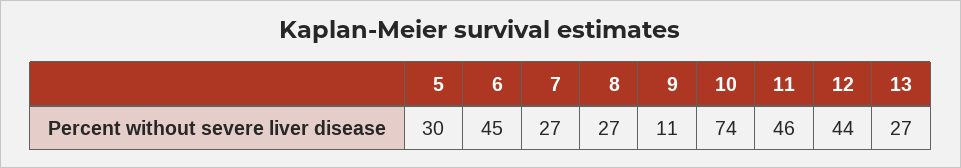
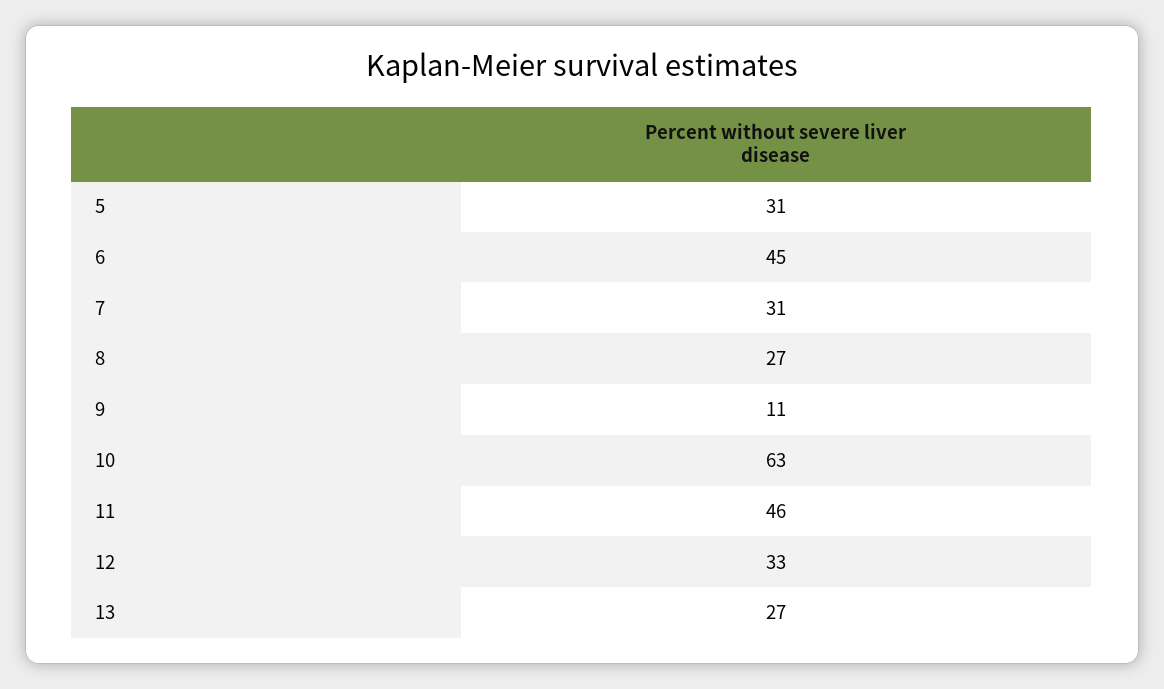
  {
-   "5": 30,
+   "5": 31,
    "6": 45,
-   "7": 27,
+   "7": 31,
    "8": 27,
    "9": 11,
-   "10": 74,
+   "10": 63,
    "11": 46,
-   "12": 44,
+   "12": 33,
    "13": 27
  }

